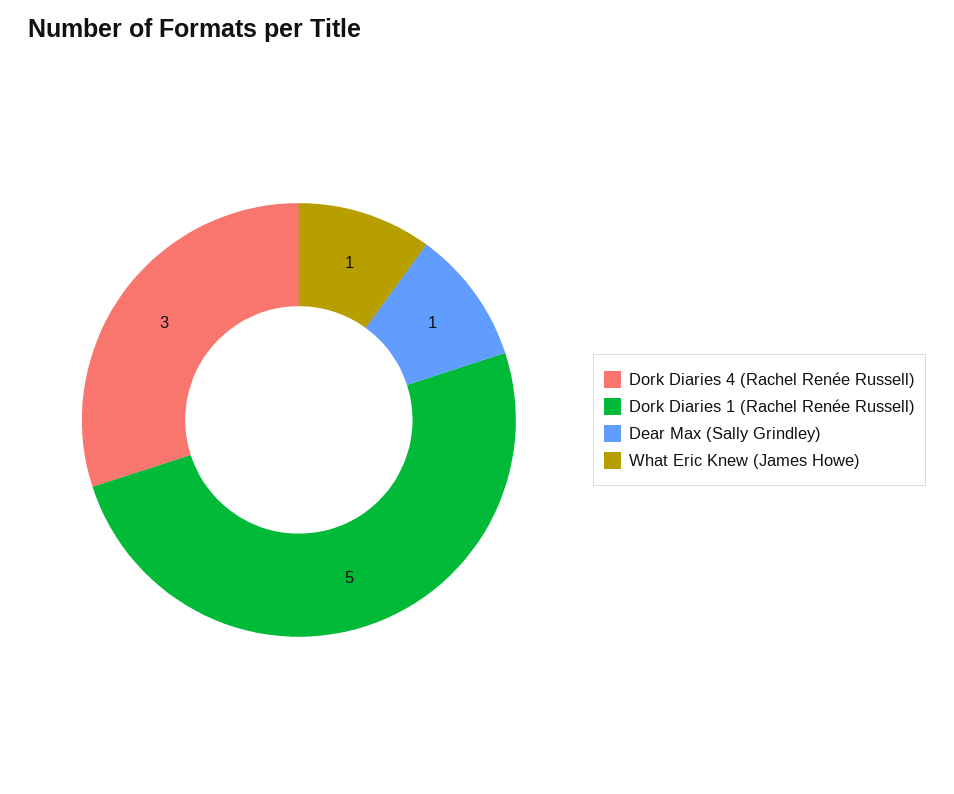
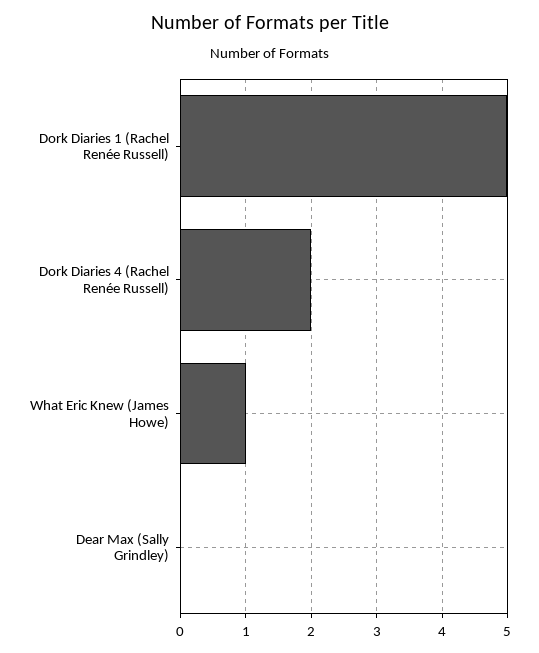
  {
-   "Dork Diaries 4 (Rachel Renée Russell)": 3,
+   "Dork Diaries 4 (Rachel Renée Russell)": 2,
    "Dork Diaries 1 (Rachel Renée Russell)": 5,
-   "Dear Max (Sally Grindley)": 1,
+   "Dear Max (Sally Grindley)": 0,
    "What Eric Knew (James Howe)": 1
  }

